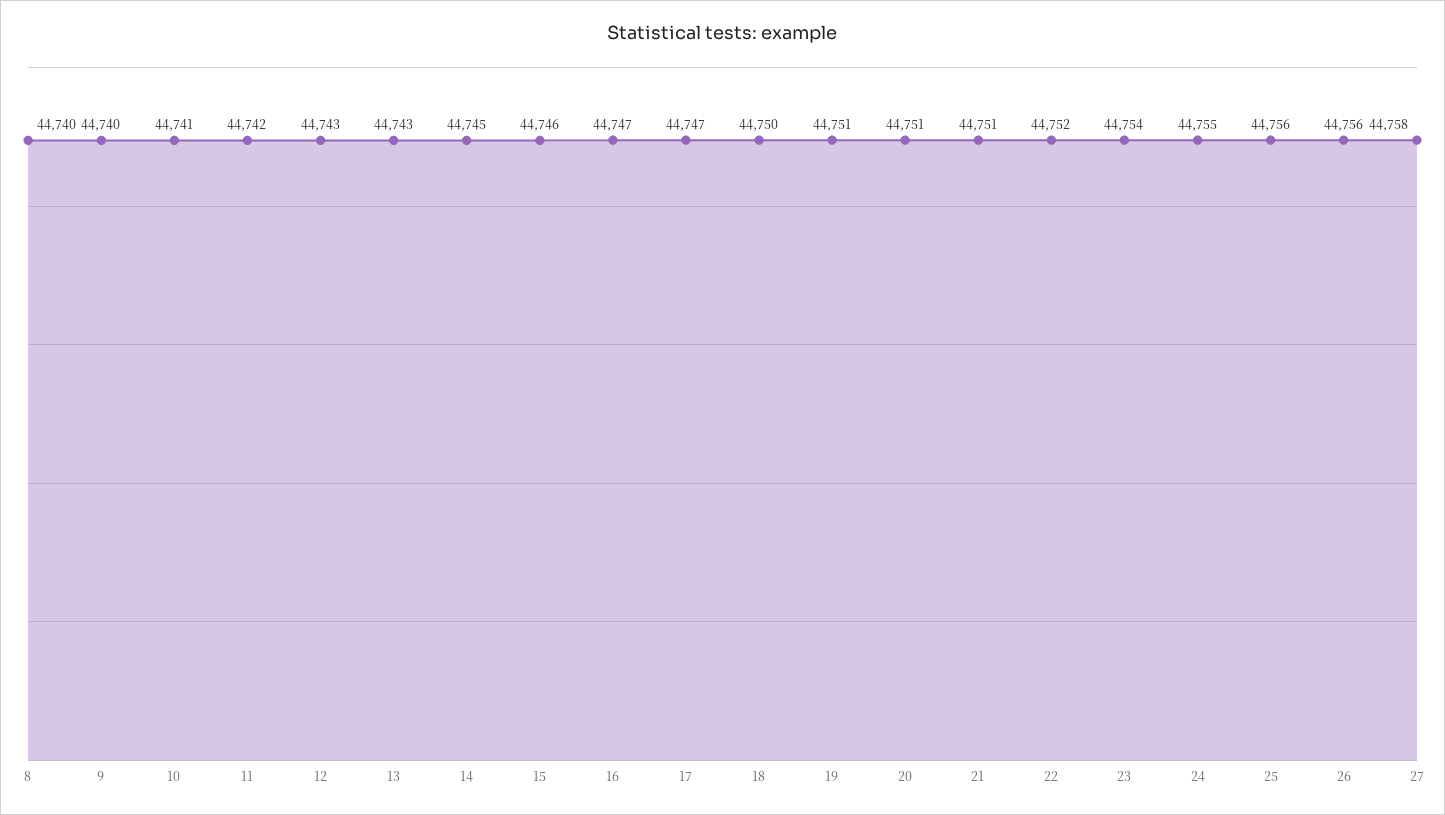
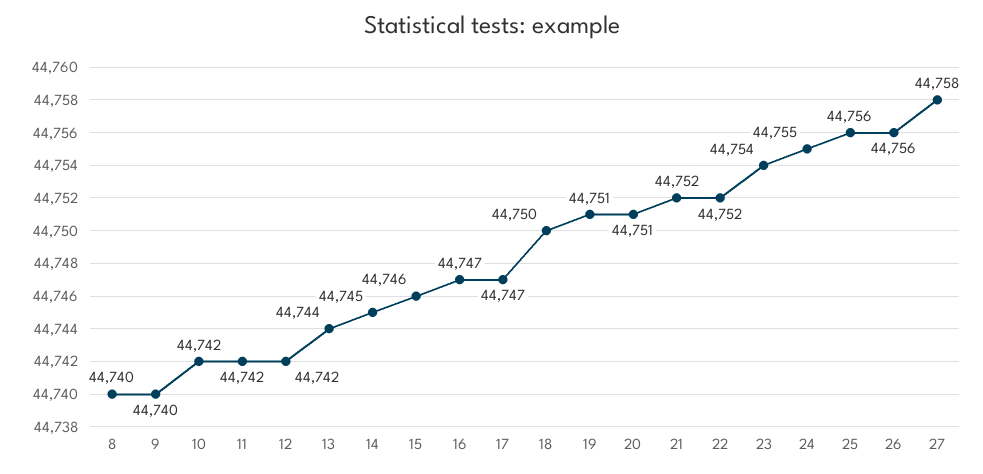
  {
    "8": 44740,
    "9": 44740,
-   "10": 44741,
+   "10": 44742,
    "11": 44742,
-   "12": 44743,
+   "12": 44742,
-   "13": 44743,
+   "13": 44744,
    "14": 44745,
    "15": 44746,
    "16": 44747,
    "17": 44747,
    "18": 44750,
    "19": 44751,
    "20": 44751,
-   "21": 44751,
+   "21": 44752,
    "22": 44752,
    "23": 44754,
    "24": 44755,
    "25": 44756,
    "26": 44756,
    "27": 44758
  }

